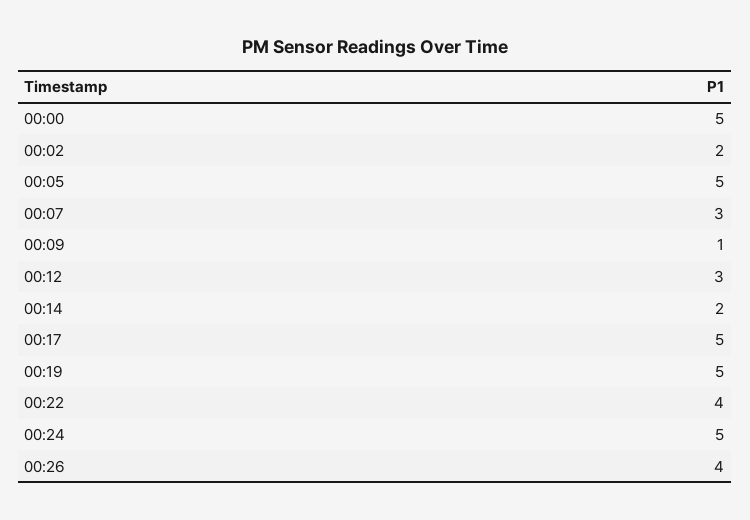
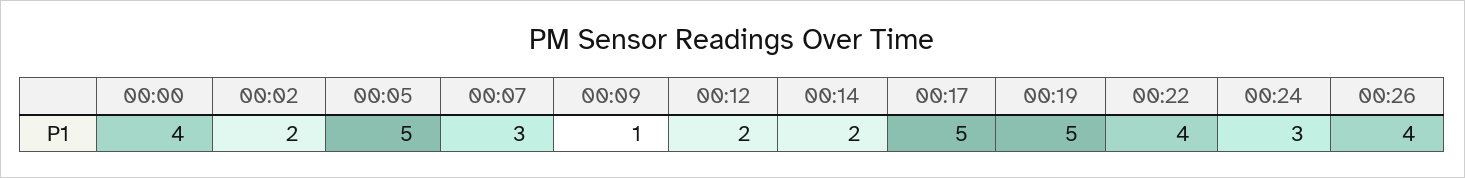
  {
-   "00:00": 5,
+   "00:00": 4,
    "00:02": 2,
    "00:05": 5,
    "00:07": 3,
    "00:09": 1,
-   "00:12": 3,
+   "00:12": 2,
    "00:14": 2,
    "00:17": 5,
    "00:19": 5,
    "00:22": 4,
-   "00:24": 5,
+   "00:24": 3,
    "00:26": 4
  }

